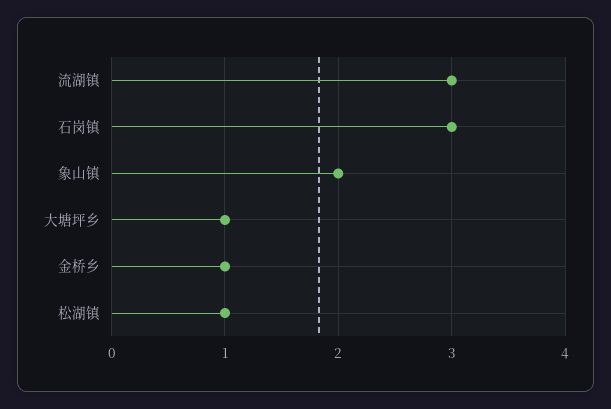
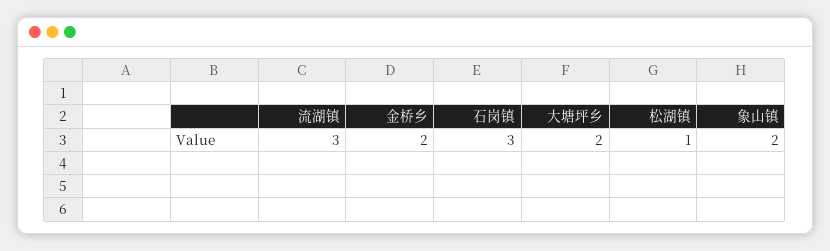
  {
    "流湖镇": 3,
    "石岗镇": 3,
    "象山镇": 2,
-   "大塘坪乡": 1,
+   "大塘坪乡": 2,
-   "金桥乡": 1,
+   "金桥乡": 2,
    "松湖镇": 1
  }

